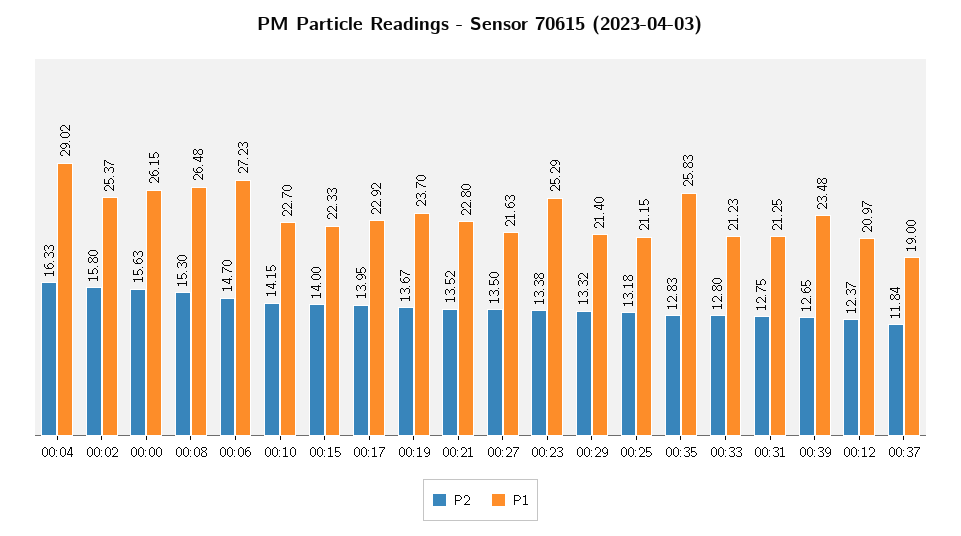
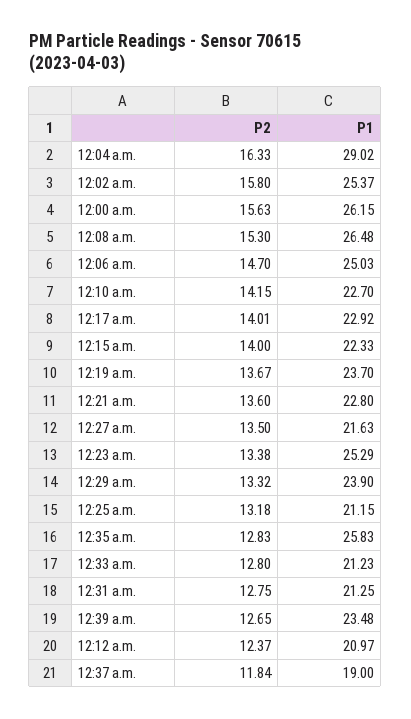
  {
    "P2": {
      "00:04": 16.33,
      "00:02": 15.8,
      "00:00": 15.63,
      "00:08": 15.3,
      "00:06": 14.7,
      "00:10": 14.15,
      "00:15": 14,
-     "00:17": 13.95,
+     "00:17": 14.01,
      "00:19": 13.67,
-     "00:21": 13.52,
+     "00:21": 13.6,
      "00:27": 13.5,
      "00:23": 13.38,
      "00:29": 13.32,
      "00:25": 13.18,
      "00:35": 12.83,
      "00:33": 12.8,
      "00:31": 12.75,
      "00:39": 12.65,
      "00:12": 12.37,
      "00:37": 11.84
    },
    "P1": {
      "00:04": 29.02,
      "00:02": 25.37,
      "00:00": 26.15,
      "00:08": 26.48,
-     "00:06": 27.23,
+     "00:06": 25.03,
      "00:10": 22.7,
      "00:15": 22.33,
      "00:17": 22.92,
      "00:19": 23.7,
      "00:21": 22.8,
      "00:27": 21.63,
      "00:23": 25.29,
-     "00:29": 21.4,
+     "00:29": 23.9,
      "00:25": 21.15,
      "00:35": 25.83,
      "00:33": 21.23,
      "00:31": 21.25,
      "00:39": 23.48,
      "00:12": 20.97,
      "00:37": 19
    }
  }

